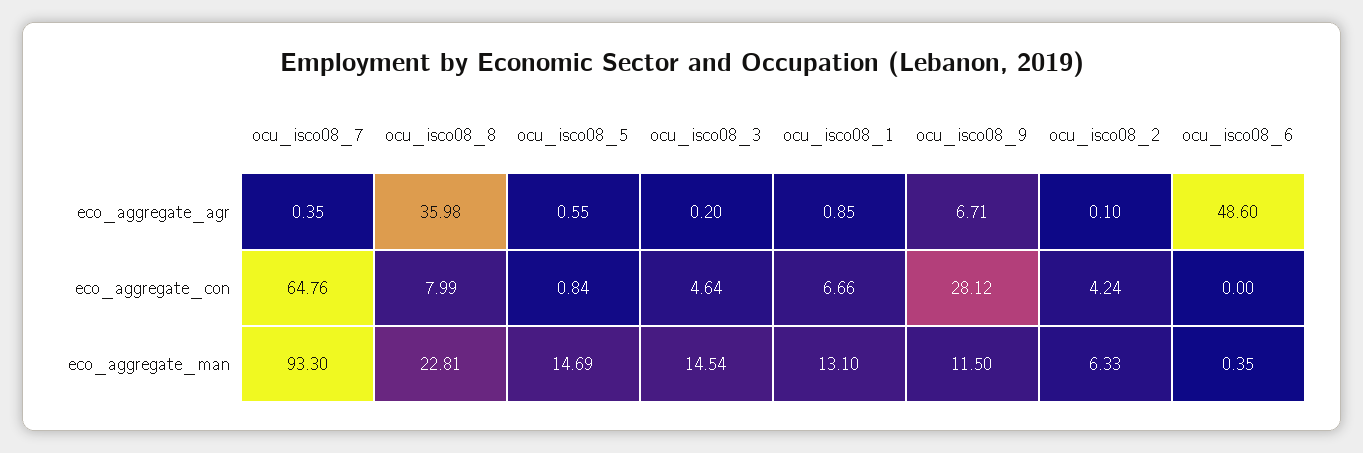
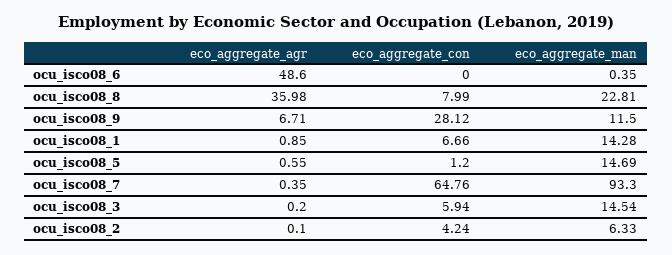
  {
    "ocu_isco08_7": {
      "eco_aggregate_agr": 0.35,
      "eco_aggregate_con": 64.76,
      "eco_aggregate_man": 93.3
    },
    "ocu_isco08_8": {
      "eco_aggregate_agr": 35.98,
      "eco_aggregate_con": 7.99,
      "eco_aggregate_man": 22.81
    },
    "ocu_isco08_5": {
      "eco_aggregate_agr": 0.55,
-     "eco_aggregate_con": 0.84,
+     "eco_aggregate_con": 1.2,
      "eco_aggregate_man": 14.69
    },
    "ocu_isco08_3": {
      "eco_aggregate_agr": 0.2,
-     "eco_aggregate_con": 4.64,
+     "eco_aggregate_con": 5.94,
      "eco_aggregate_man": 14.54
    },
    "ocu_isco08_1": {
      "eco_aggregate_agr": 0.85,
      "eco_aggregate_con": 6.66,
-     "eco_aggregate_man": 13.1
+     "eco_aggregate_man": 14.28
    },
    "ocu_isco08_9": {
      "eco_aggregate_agr": 6.71,
      "eco_aggregate_con": 28.12,
      "eco_aggregate_man": 11.5
    },
    "ocu_isco08_2": {
      "eco_aggregate_agr": 0.1,
      "eco_aggregate_con": 4.24,
      "eco_aggregate_man": 6.33
    },
    "ocu_isco08_6": {
      "eco_aggregate_agr": 48.6,
      "eco_aggregate_con": 0,
      "eco_aggregate_man": 0.35
    }
  }

